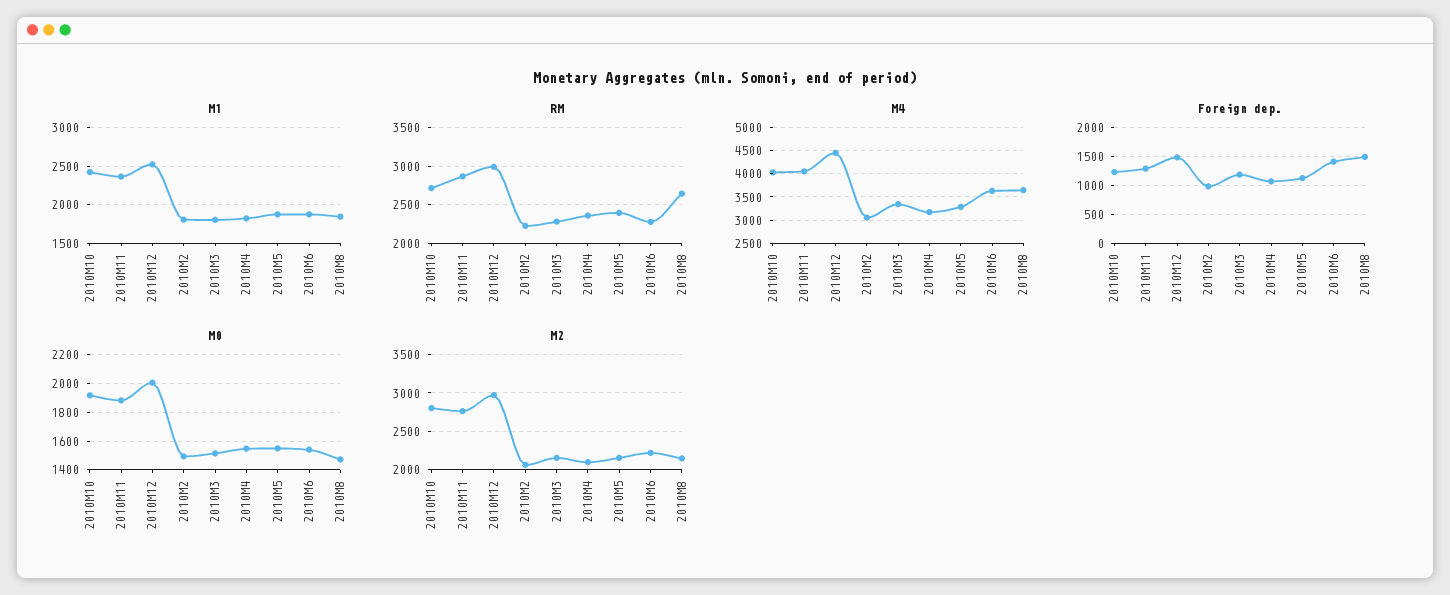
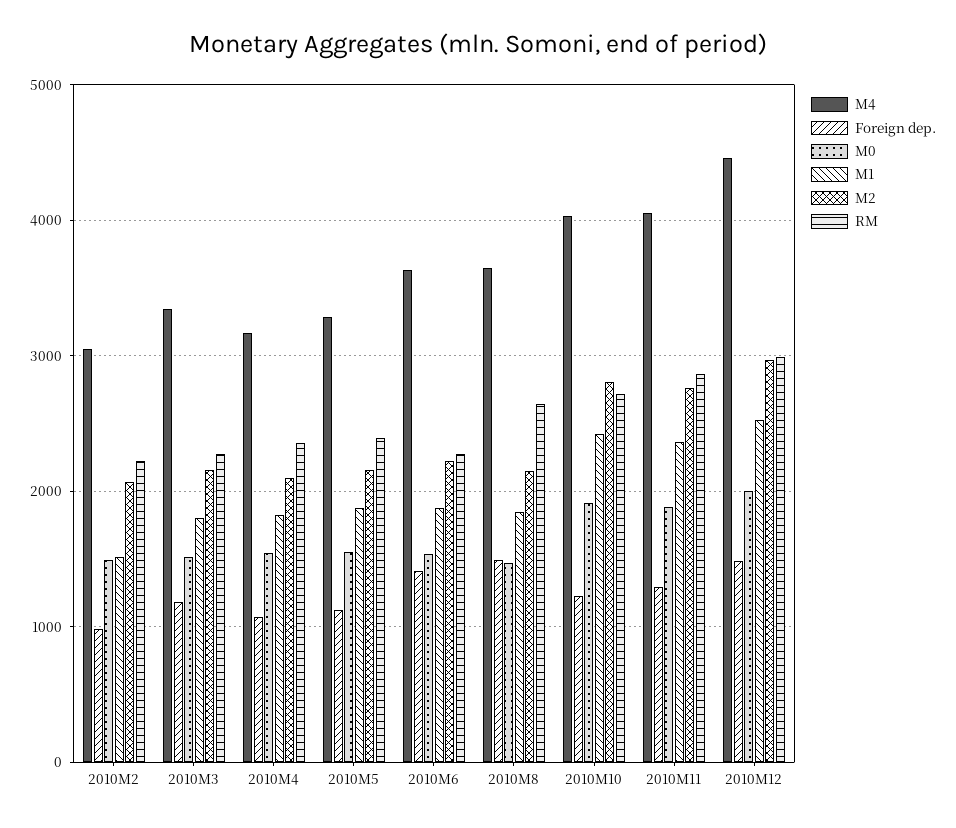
  {
    "M1": {
      "2010M10": 2400,
      "2010M11": 2400,
      "2010M12": 2500,
-     "2010M2": 1800,
+     "2010M2": 1500,
      "2010M3": 1800,
      "2010M4": 1800,
      "2010M5": 1900,
      "2010M6": 1900,
      "2010M8": 1800
    },
    "RM": {
      "2010M10": 2700,
      "2010M11": 2900,
      "2010M12": 3000,
      "2010M2": 2200,
      "2010M3": 2300,
      "2010M4": 2400,
      "2010M5": 2400,
      "2010M6": 2300,
      "2010M8": 2600
    },
    "M4": {
      "2010M10": 4000,
      "2010M11": 4100,
      "2010M12": 4500,
      "2010M2": 3100,
      "2010M3": 3300,
      "2010M4": 3200,
      "2010M5": 3300,
      "2010M6": 3600,
      "2010M8": 3600
    },
    "Foreign dep.": {
      "2010M10": 1200,
      "2010M11": 1300,
      "2010M12": 1500,
      "2010M2": 1000,
      "2010M3": 1200,
      "2010M4": 1100,
      "2010M5": 1100,
      "2010M6": 1400,
      "2010M8": 1500
    },
    "M0": {
      "2010M10": 1900,
      "2010M11": 1900,
      "2010M12": 2000,
      "2010M2": 1500,
      "2010M3": 1500,
      "2010M4": 1550,
      "2010M5": 1550,
      "2010M6": 1550,
      "2010M8": 1450
    },
    "M2": {
      "2010M10": 2800,
      "2010M11": 2800,
      "2010M12": 3000,
      "2010M2": 2100,
      "2010M3": 2200,
      "2010M4": 2100,
      "2010M5": 2200,
      "2010M6": 2200,
      "2010M8": 2200
    }
  }

